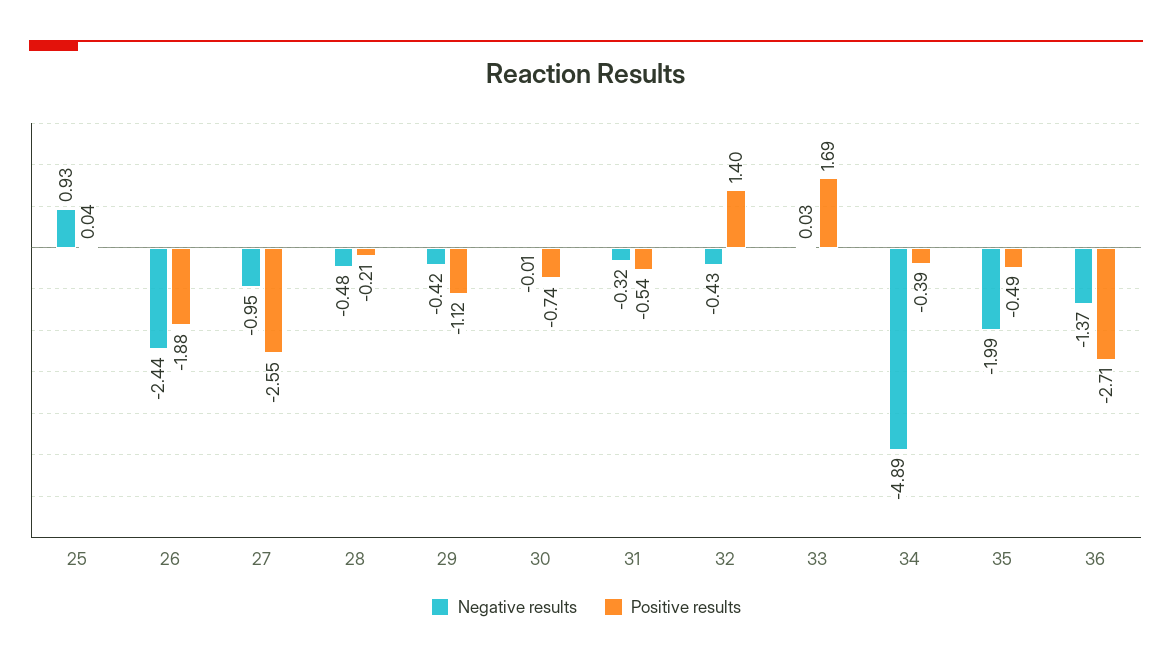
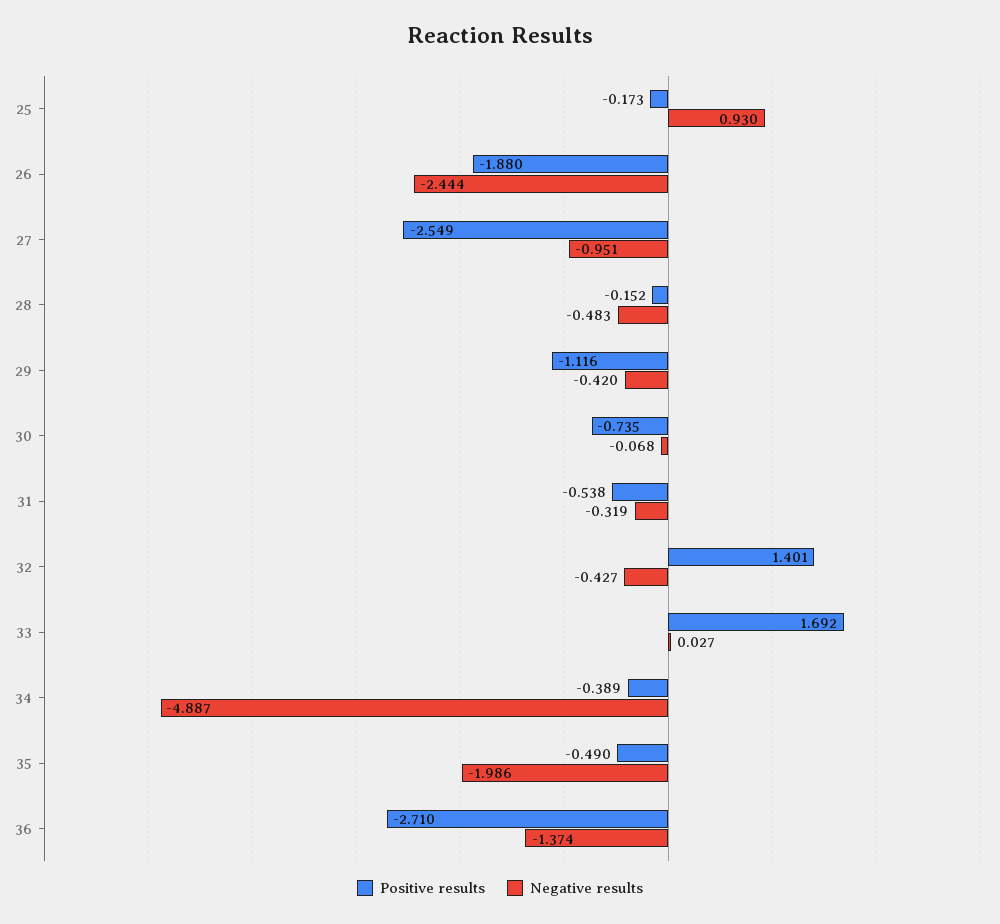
  {
    "Negative results": {
      "25": 0.93,
      "26": -2.444,
      "27": -0.951,
      "28": -0.483,
      "29": -0.42,
-     "30": -0.01,
+     "30": -0.068,
      "31": -0.319,
      "32": -0.427,
      "33": 0.027,
      "34": -4.887,
      "35": -1.986,
      "36": -1.374
    },
    "Positive results": {
-     "25": 0.04,
+     "25": -0.173,
      "26": -1.88,
      "27": -2.549,
-     "28": -0.21,
+     "28": -0.152,
      "29": -1.116,
      "30": -0.735,
      "31": -0.538,
      "32": 1.401,
      "33": 1.692,
      "34": -0.389,
      "35": -0.49,
      "36": -2.71
    }
  }

